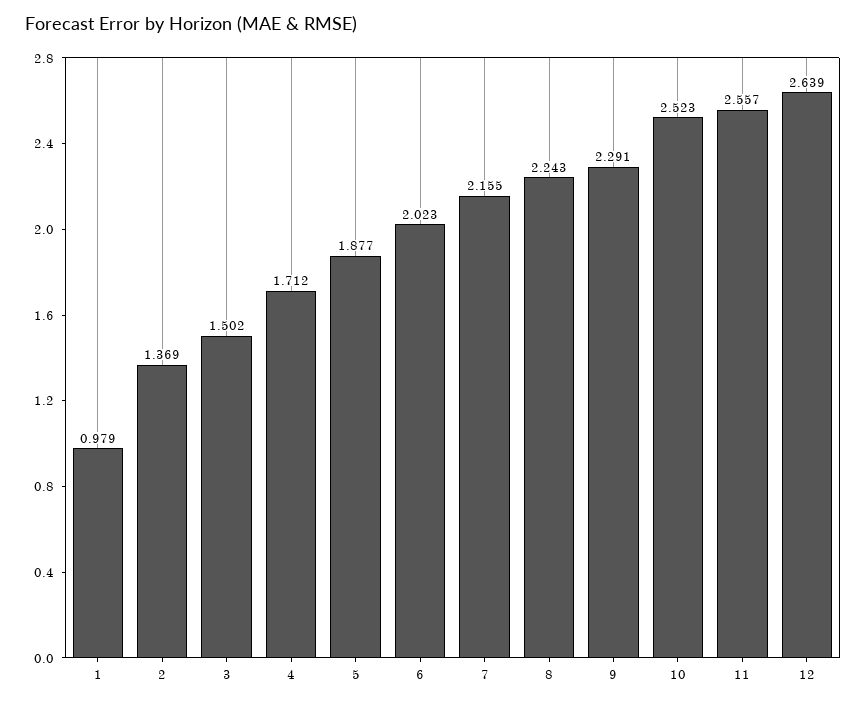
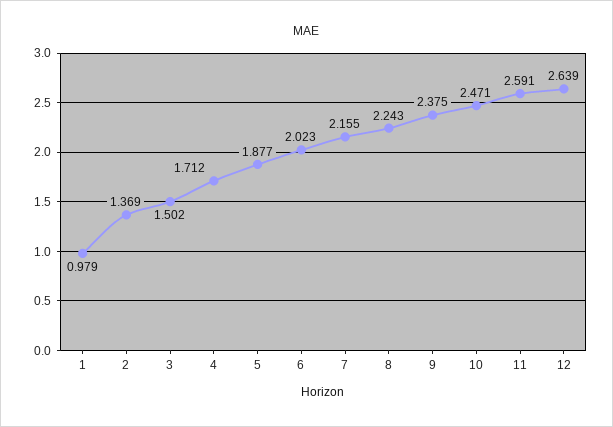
  {
    "1": 0.979,
    "2": 1.369,
    "3": 1.502,
    "4": 1.712,
    "5": 1.877,
    "6": 2.023,
    "7": 2.155,
    "8": 2.243,
-   "9": 2.291,
+   "9": 2.375,
-   "10": 2.523,
+   "10": 2.471,
-   "11": 2.557,
+   "11": 2.591,
    "12": 2.639
  }

